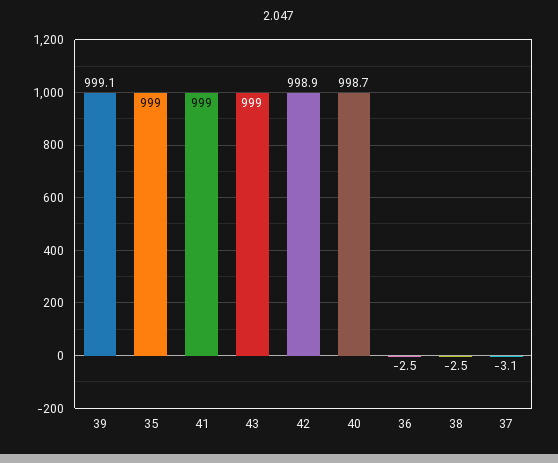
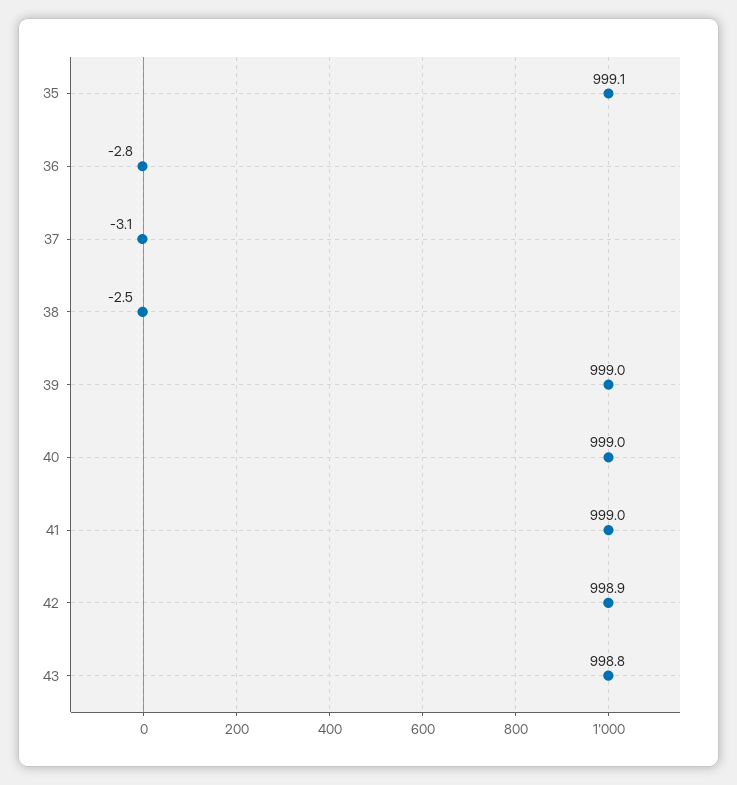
  {
-   "39": 999.1,
+   "39": 999,
-   "35": 999,
+   "35": 999.1,
    "41": 999,
-   "43": 999,
+   "43": 998.8,
    "42": 998.9,
-   "40": 998.7,
+   "40": 999,
-   "36": -2.5,
+   "36": -2.8,
    "38": -2.5,
    "37": -3.1
  }

